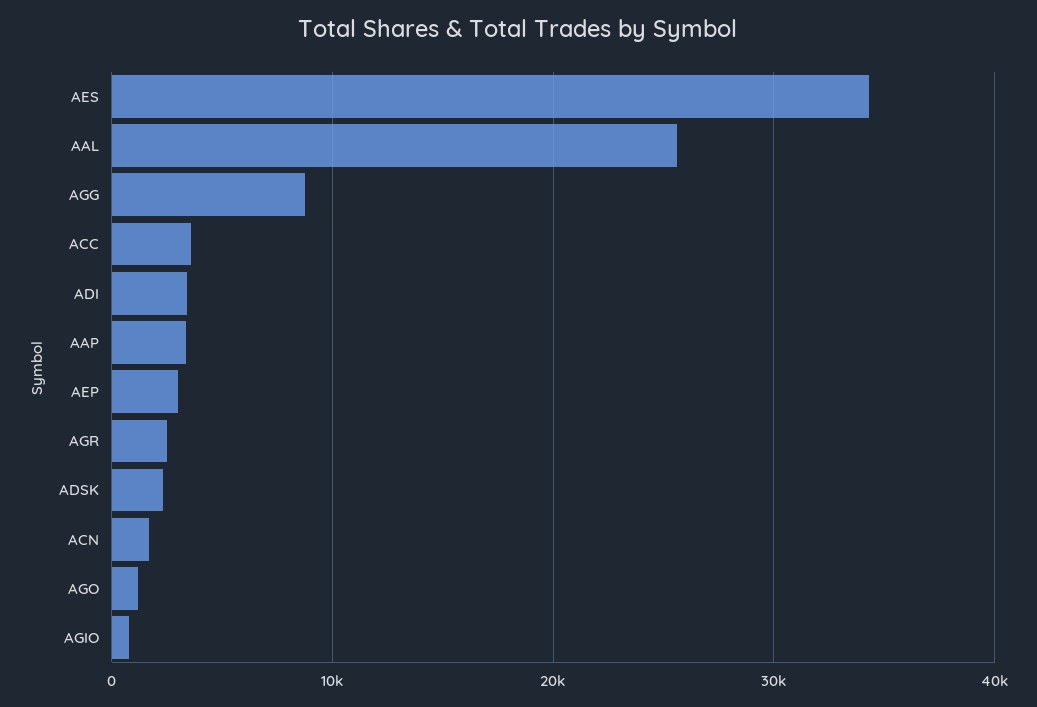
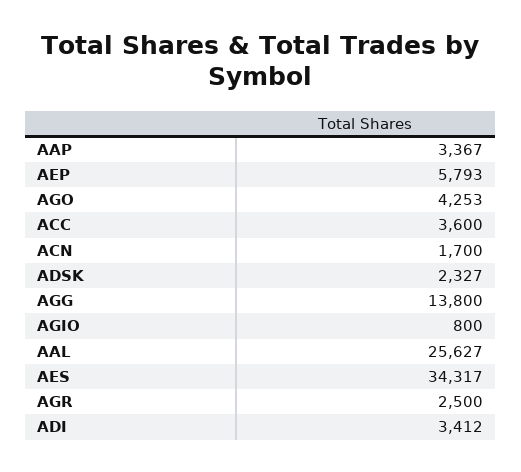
  {
    "AES": 34317,
    "AAL": 25627,
-   "AGG": 9000,
+   "AGG": 13800,
    "ACC": 3600,
    "ADI": 3412,
    "AAP": 3367,
-   "AEP": 3000,
+   "AEP": 5793,
    "AGR": 2500,
    "ADSK": 2327,
    "ACN": 1700,
-   "AGO": 1000,
+   "AGO": 4253,
    "AGIO": 800
  }

